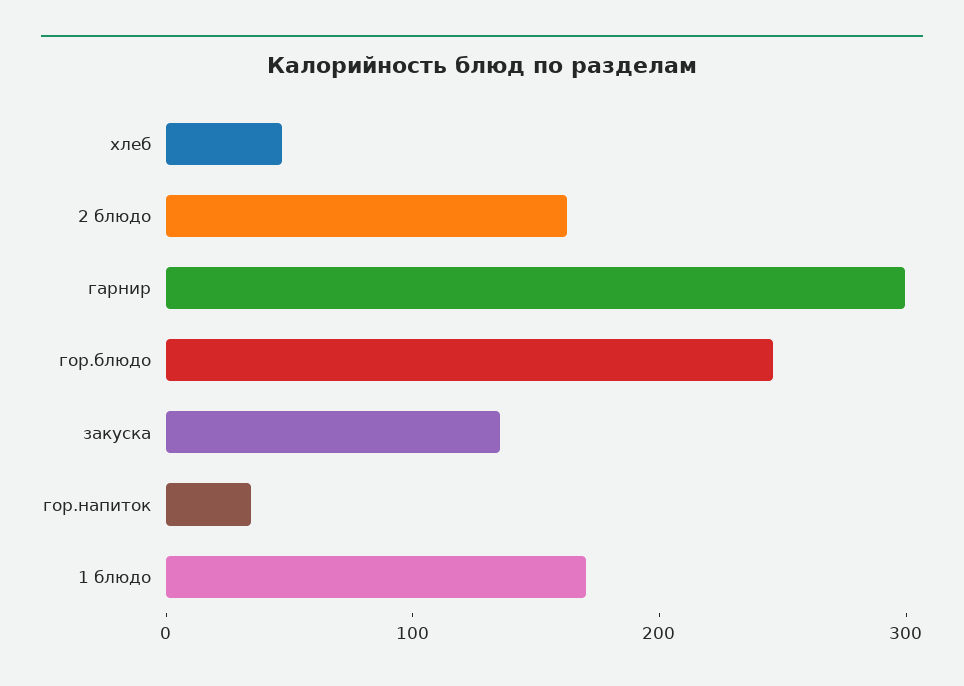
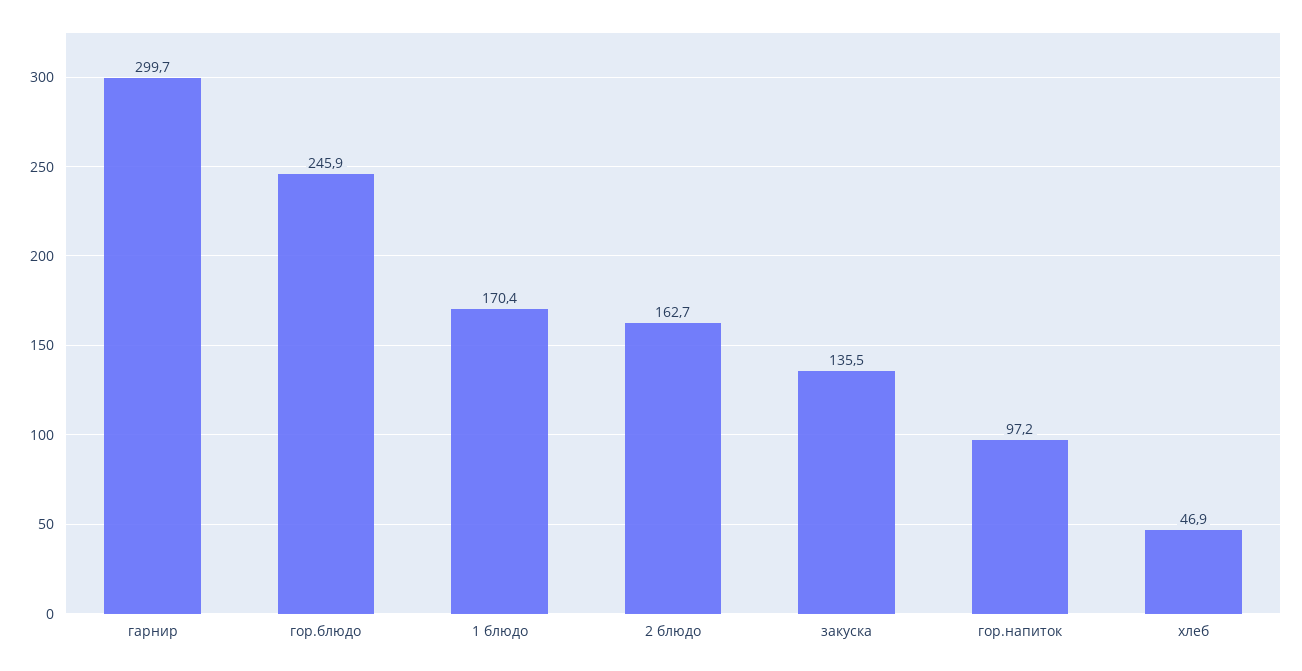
  {
    "хлеб": 46.9,
    "2 блюдо": 162.7,
    "гарнир": 299.7,
    "гор.блюдо": 245.9,
    "закуска": 135.5,
-   "гор.напиток": 40,
+   "гор.напиток": 97.2,
    "1 блюдо": 170.4
  }

